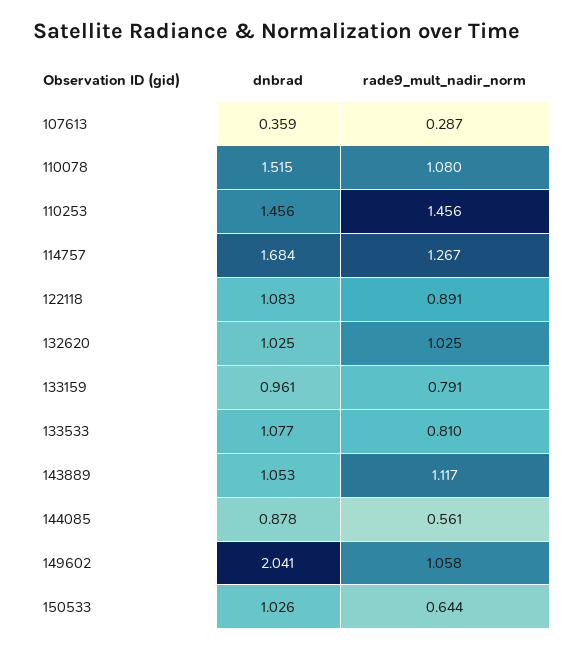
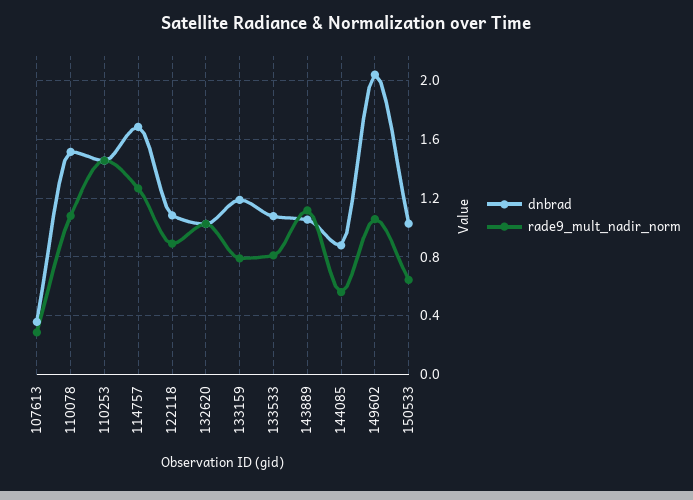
  {
    "dnbrad": {
      "107613": 0.359,
      "110078": 1.515,
      "110253": 1.456,
      "114757": 1.684,
      "122118": 1.083,
      "132620": 1.025,
-     "133159": 0.961,
+     "133159": 1.2,
      "133533": 1.077,
      "143889": 1.053,
      "144085": 0.878,
      "149602": 2.041,
      "150533": 1.026
    },
    "rade9_mult_nadir_norm": {
      "107613": 0.287,
      "110078": 1.08,
      "110253": 1.456,
      "114757": 1.267,
      "122118": 0.891,
      "132620": 1.025,
      "133159": 0.791,
      "133533": 0.81,
      "143889": 1.117,
      "144085": 0.561,
      "149602": 1.058,
      "150533": 0.644
    }
  }

